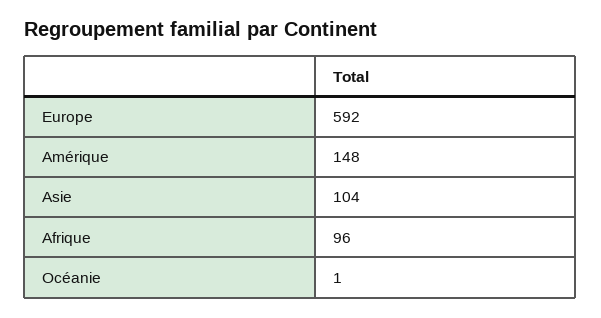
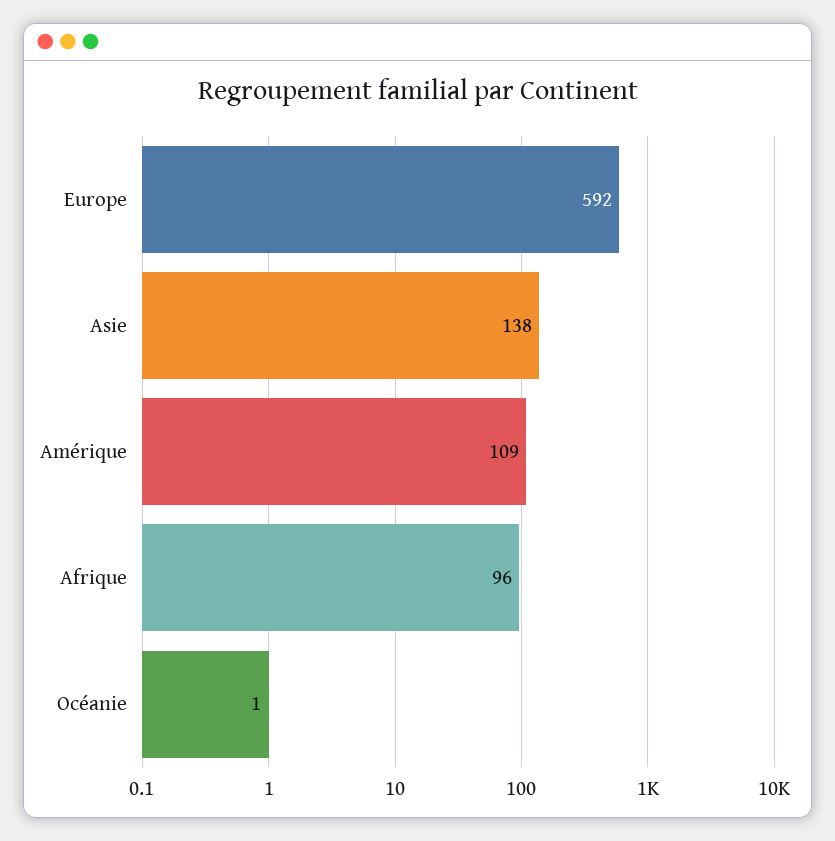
  {
    "Europe": 592,
-   "Amérique": 148,
+   "Amérique": 109,
-   "Asie": 104,
+   "Asie": 138,
    "Afrique": 96,
    "Océanie": 1
  }

